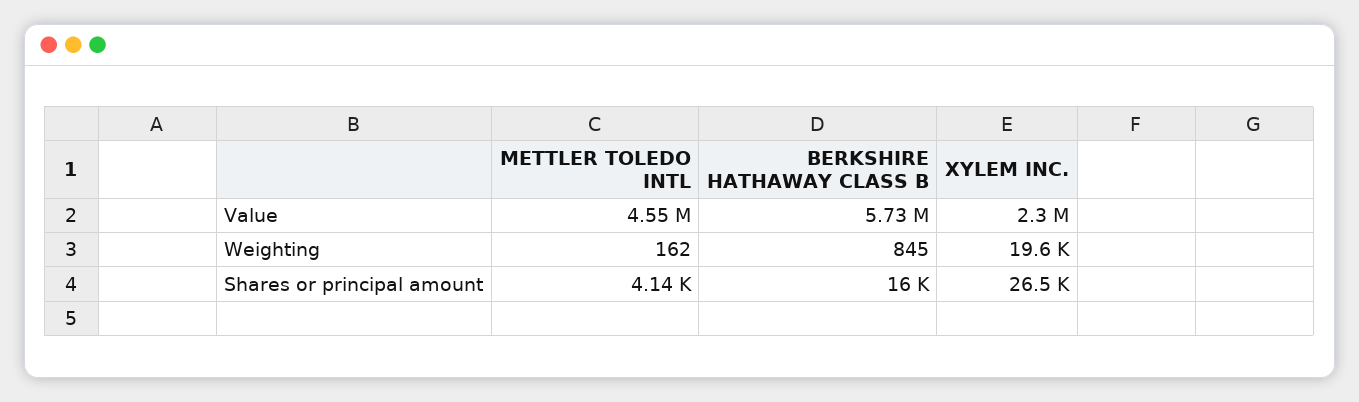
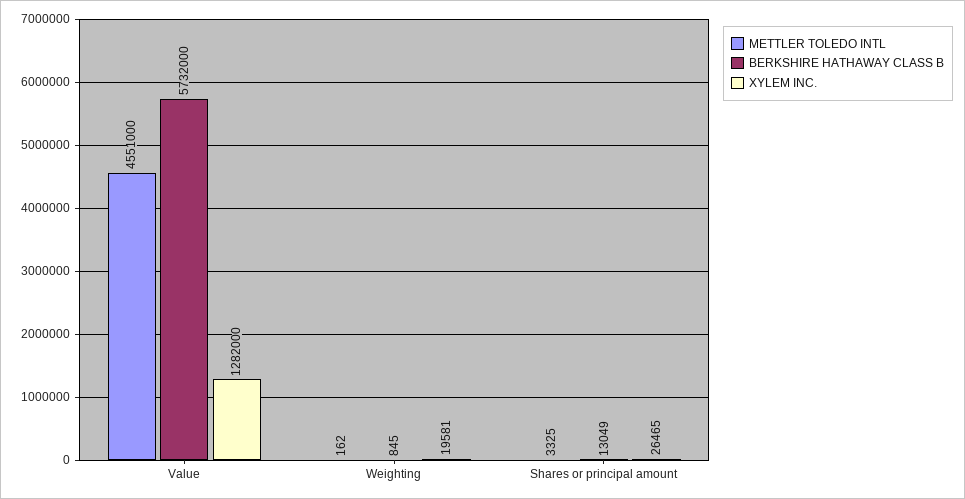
  {
    "METTLER TOLEDO INTL": {
      "Value": 4551000,
      "Weighting": 162,
-     "Shares or principal amount": 4140
+     "Shares or principal amount": 3325
    },
    "BERKSHIRE HATHAWAY CLASS B": {
      "Value": 5732000,
      "Weighting": 845,
-     "Shares or principal amount": 16000
+     "Shares or principal amount": 13049
    },
    "XYLEM INC.": {
-     "Value": 2300000,
+     "Value": 1282000,
      "Weighting": 19581,
      "Shares or principal amount": 26465
    }
  }

